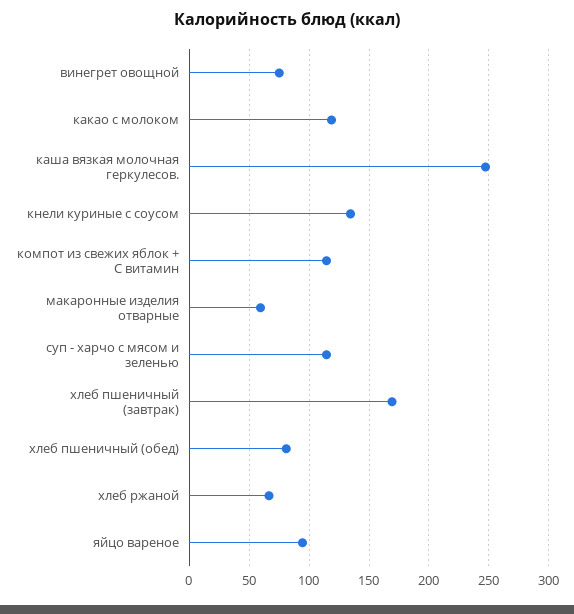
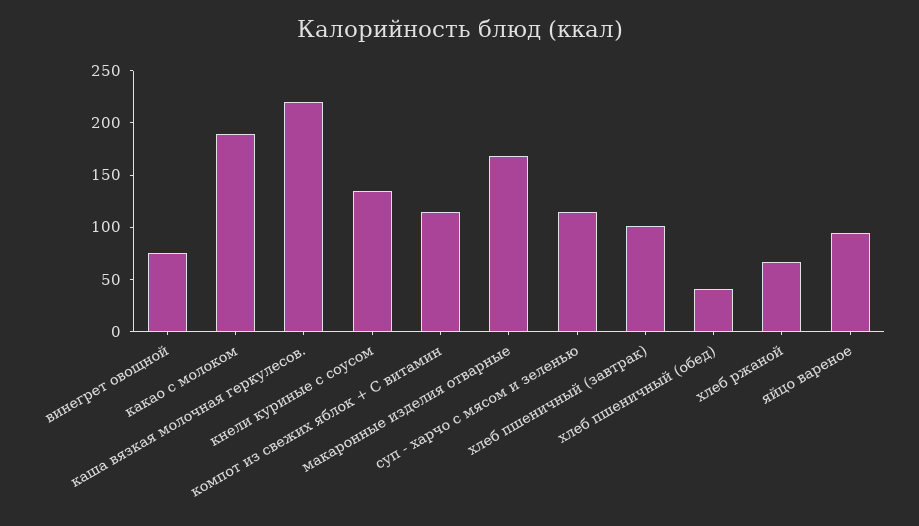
  {
    "винегрет овощной": 80,
-   "какао с молоком": 120,
+   "какао с молоком": 190,
-   "каша вязкая молочная геркулесов.": 250,
+   "каша вязкая молочная геркулесов.": 220,
    "кнели куриные с соусом": 130,
    "компот из свежих яблок + С витамин": 110,
-   "макаронные изделия отварные": 60,
+   "макаронные изделия отварные": 170,
    "суп - харчо с мясом и зеленью": 110,
-   "хлеб пшеничный (завтрак)": 170,
+   "хлеб пшеничный (завтрак)": 100,
-   "хлеб пшеничный (обед)": 80,
+   "хлеб пшеничный (обед)": 40,
    "хлеб ржаной": 70,
    "яйцо вареное": 90
  }

